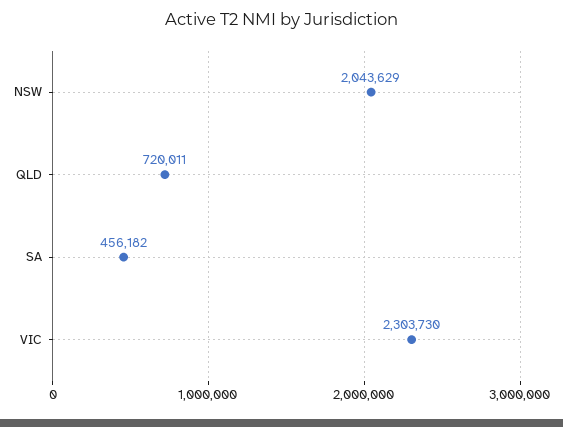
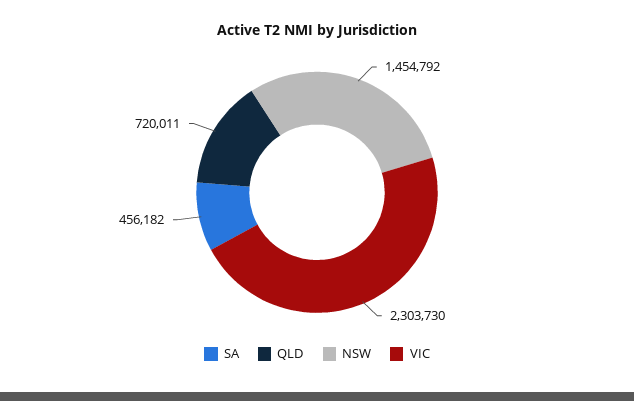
  {
-   "NSW": 2043629,
+   "NSW": 1454792,
    "QLD": 720011,
    "SA": 456182,
    "VIC": 2303730
  }

